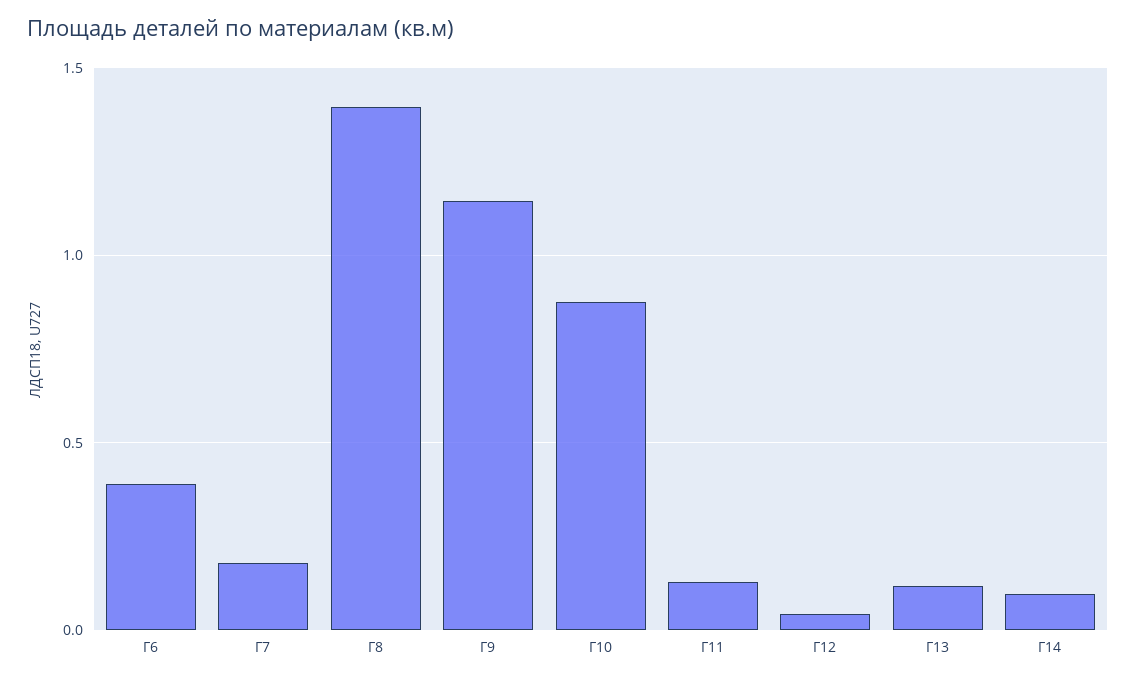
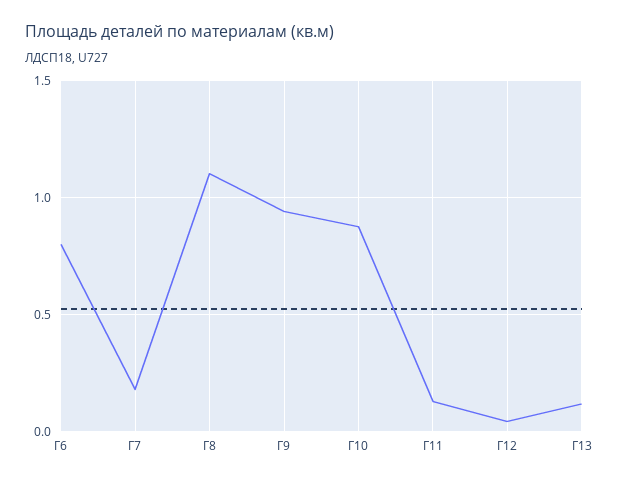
  {
-   "Г6": 0.4,
+   "Г6": 0.8,
    "Г7": 0.2,
-   "Г8": 1.4,
+   "Г8": 1.1,
-   "Г9": 1.15,
+   "Г9": 0.95,
    "Г10": 0.9,
    "Г11": 0.15,
    "Г12": 0.05,
-   "Г13": 0.1,
+   "Г13": 0.1
-   "Г14": 0.1
  }

